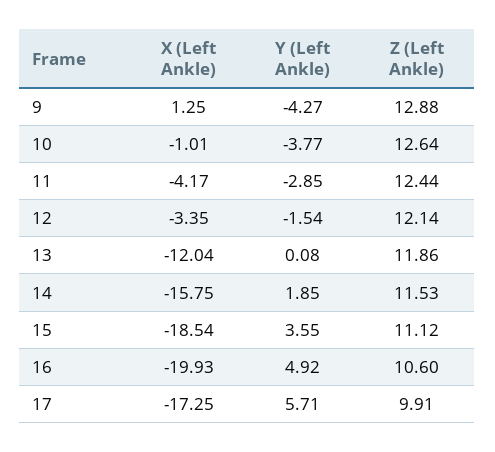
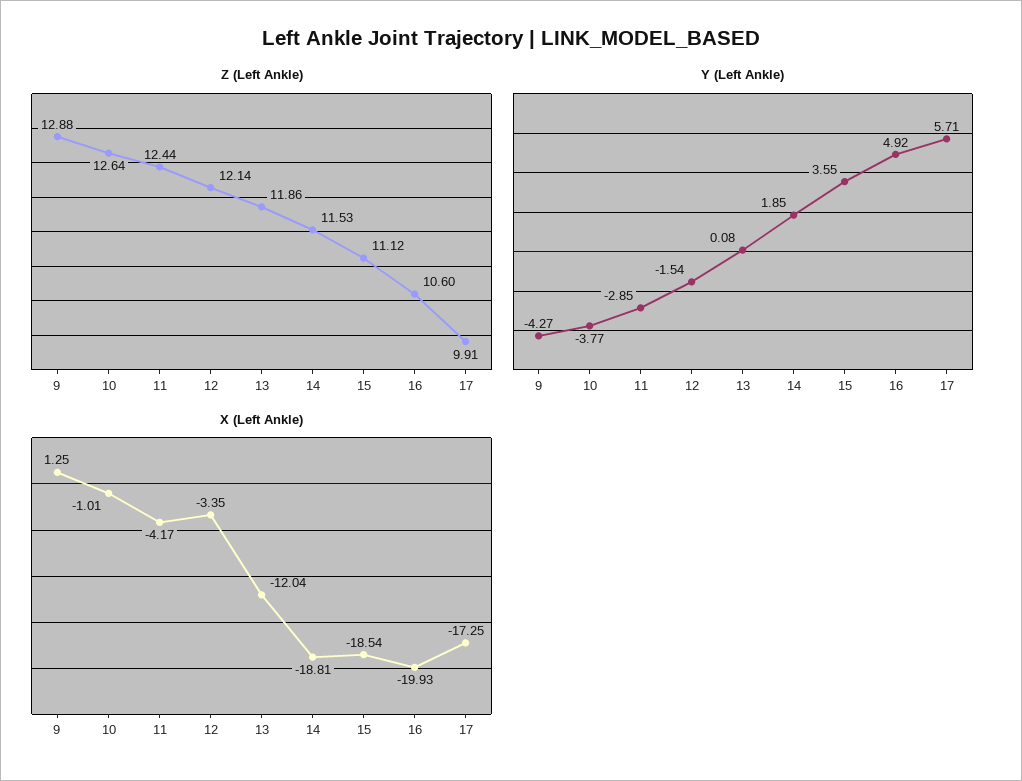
  {
    "X (Left Ankle)": {
      "9": 1.25,
      "10": -1.01,
      "11": -4.17,
      "12": -3.35,
      "13": -12.04,
-     "14": -15.75,
+     "14": -18.81,
      "15": -18.54,
      "16": -19.93,
      "17": -17.25
    },
    "Y (Left Ankle)": {
      "9": -4.27,
      "10": -3.77,
      "11": -2.85,
      "12": -1.54,
      "13": 0.08,
      "14": 1.85,
      "15": 3.55,
      "16": 4.92,
      "17": 5.71
    },
    "Z (Left Ankle)": {
      "9": 12.88,
      "10": 12.64,
      "11": 12.44,
      "12": 12.14,
      "13": 11.86,
      "14": 11.53,
      "15": 11.12,
      "16": 10.6,
      "17": 9.91
    }
  }

